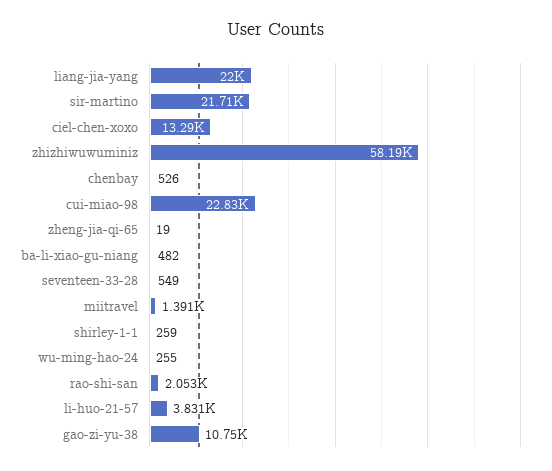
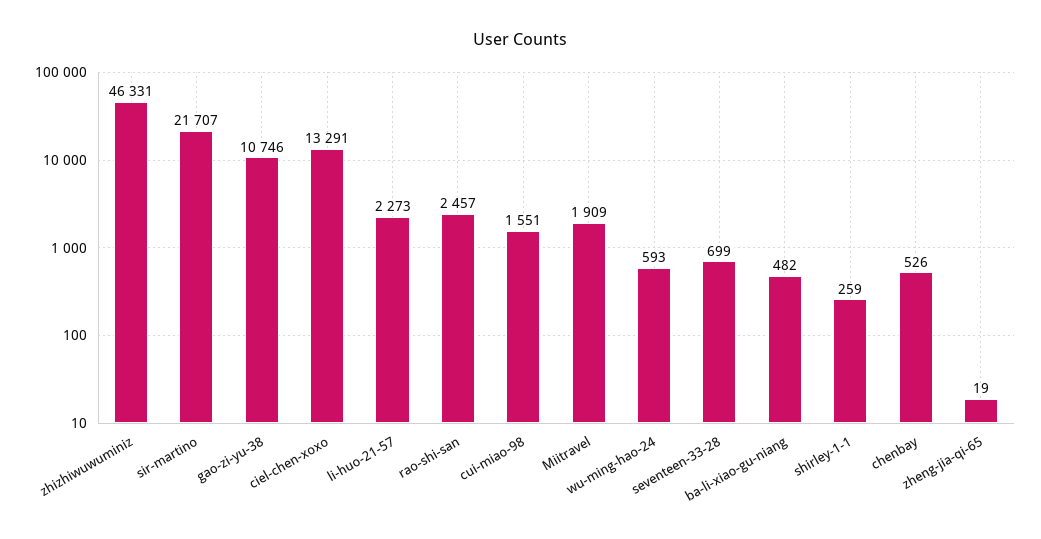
  {
-   "liang-jia-yang": 22000,
    "sir-martino": 21707,
    "ciel-chen-xoxo": 13291,
-   "zhizhiwuwuminiz": 58190,
+   "zhizhiwuwuminiz": 46331,
    "chenbay": 526,
-   "cui-miao-98": 22830,
+   "cui-miao-98": 1551,
    "zheng-jia-qi-65": 19,
    "ba-li-xiao-gu-niang": 482,
-   "seventeen-33-28": 549,
+   "seventeen-33-28": 699,
-   "miitravel": 1391,
+   "miitravel": 1909,
    "shirley-1-1": 259,
-   "wu-ming-hao-24": 255,
+   "wu-ming-hao-24": 593,
-   "rao-shi-san": 2053,
+   "rao-shi-san": 2457,
-   "li-huo-21-57": 3831,
+   "li-huo-21-57": 2273,
    "gao-zi-yu-38": 10746
  }

